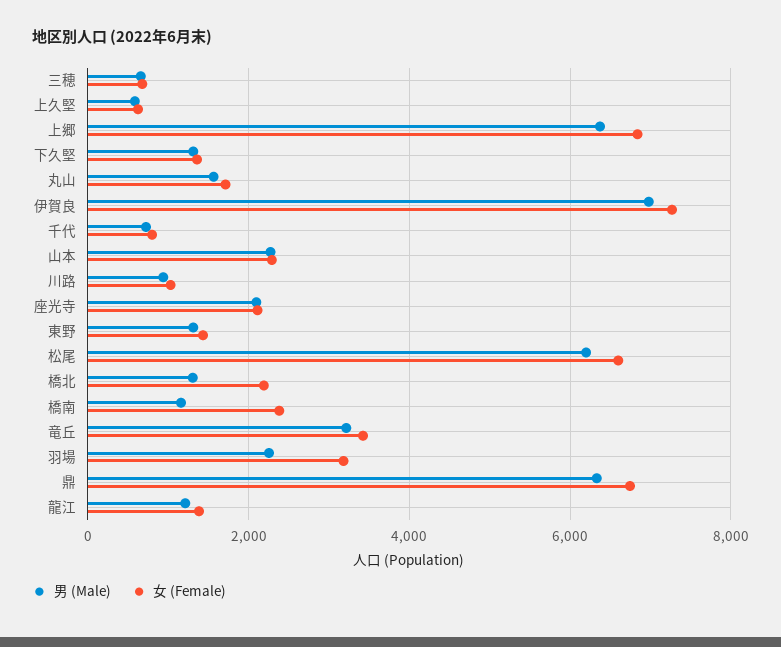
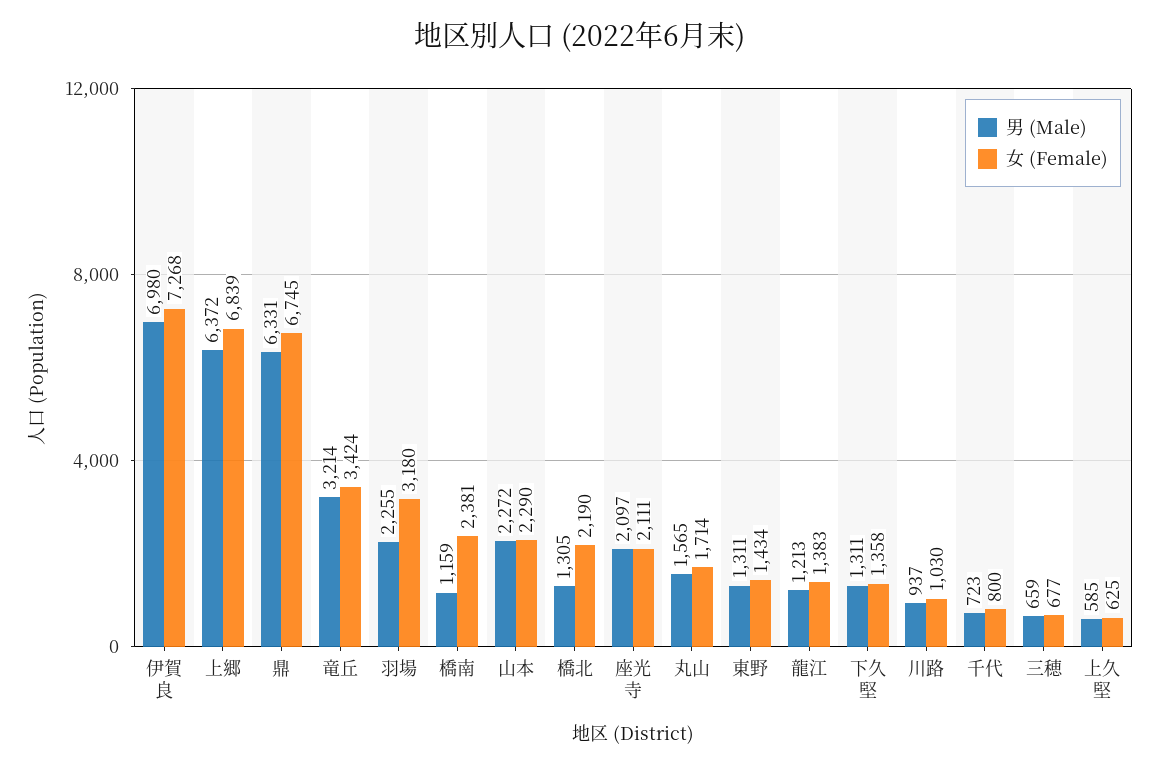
  {
    "男 (Male)": {
      "三穂": 659,
      "上久堅": 585,
      "上郷": 6372,
      "下久堅": 1311,
      "丸山": 1565,
      "伊賀良": 6980,
      "千代": 723,
      "山本": 2272,
      "川路": 937,
      "座光寺": 2097,
      "東野": 1311,
-     "松尾": 6200,
      "橋北": 1305,
      "橋南": 1159,
      "竜丘": 3214,
      "羽場": 2255,
      "鼎": 6331,
      "龍江": 1213
    },
    "女 (Female)": {
      "三穂": 677,
      "上久堅": 625,
      "上郷": 6839,
      "下久堅": 1358,
      "丸山": 1714,
      "伊賀良": 7268,
      "千代": 800,
      "山本": 2290,
      "川路": 1030,
      "座光寺": 2111,
      "東野": 1434,
-     "松尾": 6600,
      "橋北": 2190,
      "橋南": 2381,
      "竜丘": 3424,
      "羽場": 3180,
      "鼎": 6745,
      "龍江": 1383
    }
  }

